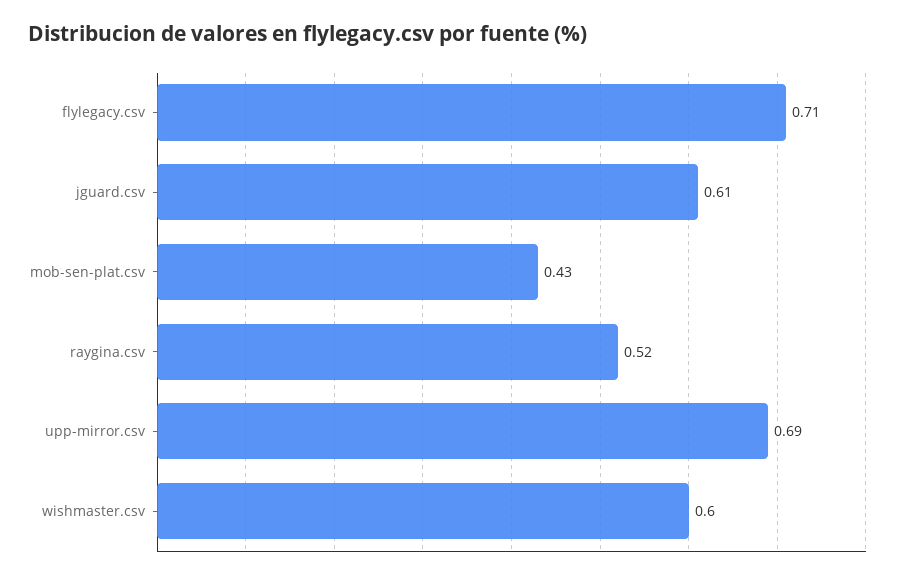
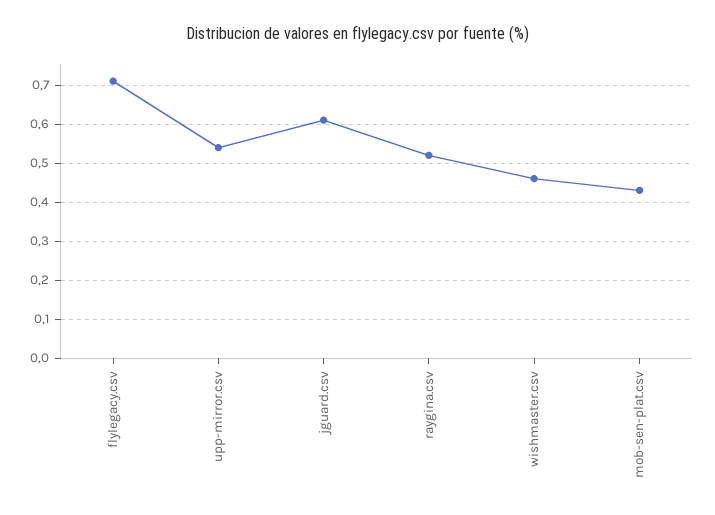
  {
    "flylegacy.csv": 0.71,
    "jguard.csv": 0.61,
    "mob-sen-plat.csv": 0.43,
    "raygina.csv": 0.52,
-   "upp-mirror.csv": 0.69,
+   "upp-mirror.csv": 0.55,
-   "wishmaster.csv": 0.6
+   "wishmaster.csv": 0.45
  }

